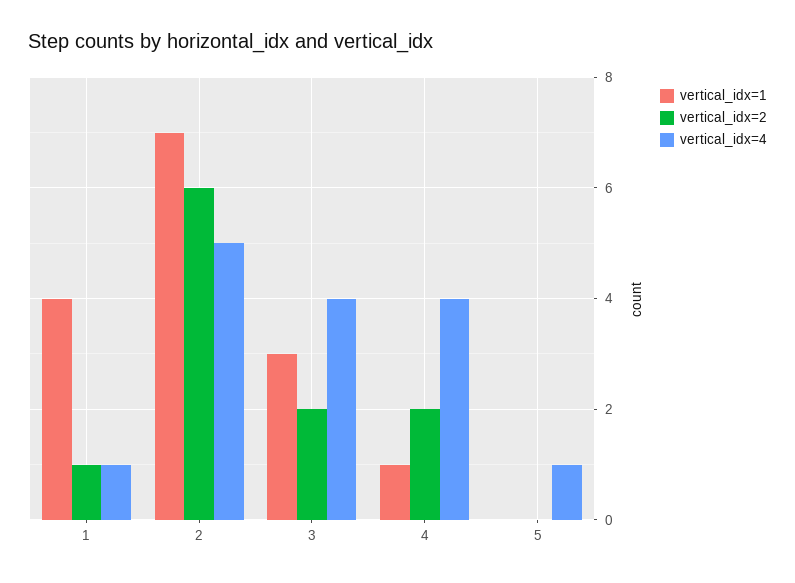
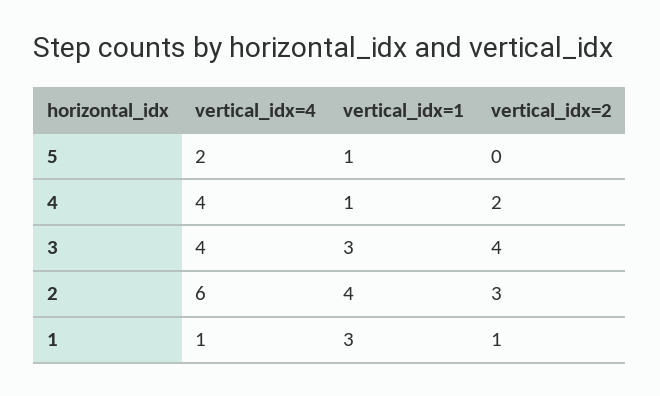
  {
    "vertical_idx=1": {
-     "1": 4,
+     "1": 3,
-     "2": 7,
+     "2": 4,
      "3": 3,
      "4": 1,
-     "5": 0
+     "5": 1
    },
    "vertical_idx=2": {
      "1": 1,
-     "2": 6,
+     "2": 3,
-     "3": 2,
+     "3": 4,
      "4": 2,
      "5": 0
    },
    "vertical_idx=4": {
      "1": 1,
-     "2": 5,
+     "2": 6,
      "3": 4,
      "4": 4,
-     "5": 1
+     "5": 2
    }
  }

